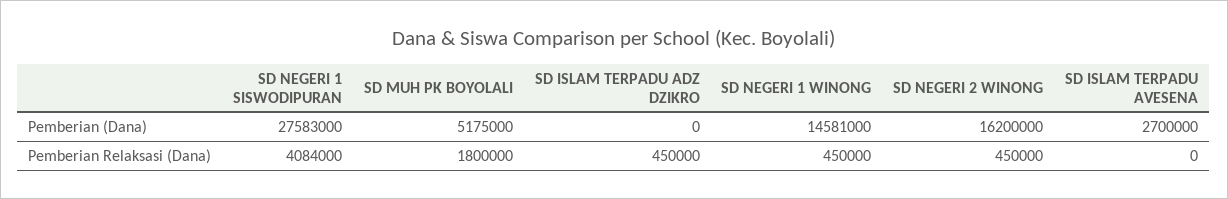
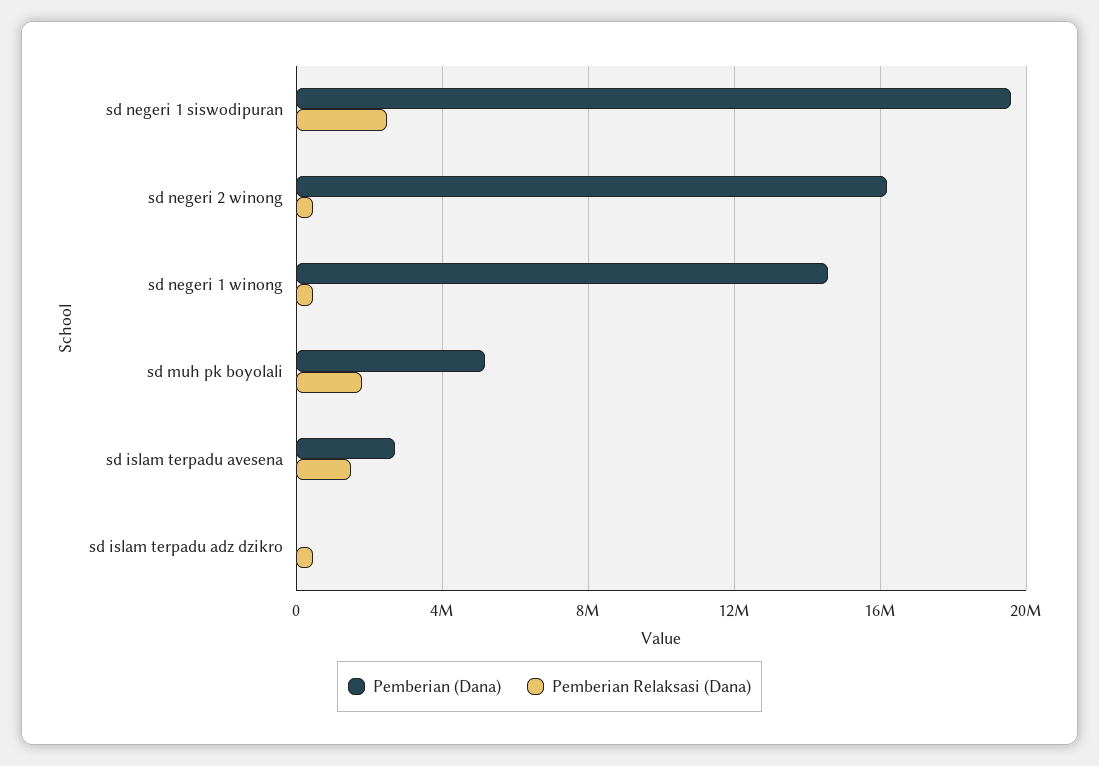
  {
    "Pemberian (Dana)": {
-     "SD NEGERI 1 SISWODIPURAN": 27583000,
+     "SD NEGERI 1 SISWODIPURAN": 19500000,
      "SD MUH PK BOYOLALI": 5175000,
      "SD ISLAM TERPADU ADZ DZIKRO": 0,
      "SD NEGERI 1 WINONG": 14581000,
      "SD NEGERI 2 WINONG": 16200000,
      "SD ISLAM TERPADU AVESENA": 2700000
    },
    "Pemberian Relaksasi (Dana)": {
-     "SD NEGERI 1 SISWODIPURAN": 4084000,
+     "SD NEGERI 1 SISWODIPURAN": 2500000,
      "SD MUH PK BOYOLALI": 1800000,
      "SD ISLAM TERPADU ADZ DZIKRO": 450000,
      "SD NEGERI 1 WINONG": 450000,
      "SD NEGERI 2 WINONG": 450000,
-     "SD ISLAM TERPADU AVESENA": 0
+     "SD ISLAM TERPADU AVESENA": 1500000
    }
  }

